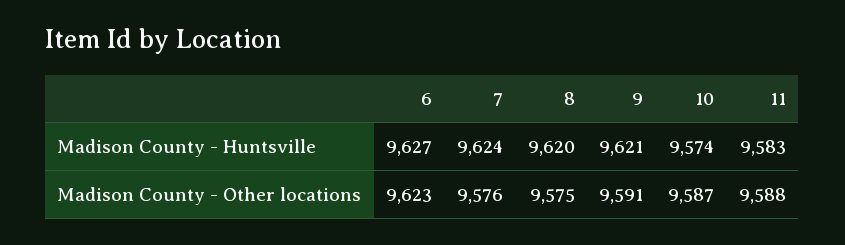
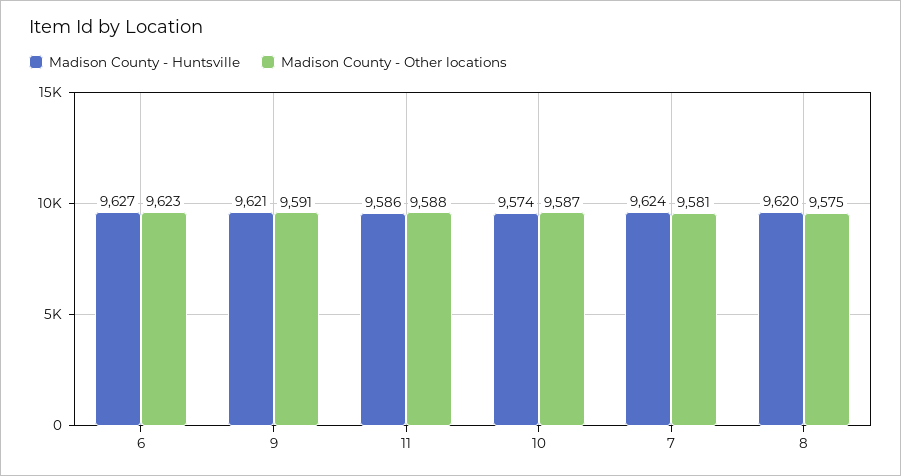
  {
    "Madison County - Huntsville": {
      "6": 9627,
      "7": 9624,
      "8": 9620,
      "9": 9621,
      "10": 9574,
-     "11": 9583
+     "11": 9586
    },
    "Madison County - Other locations": {
      "6": 9623,
-     "7": 9576,
+     "7": 9581,
      "8": 9575,
      "9": 9591,
      "10": 9587,
      "11": 9588
    }
  }

